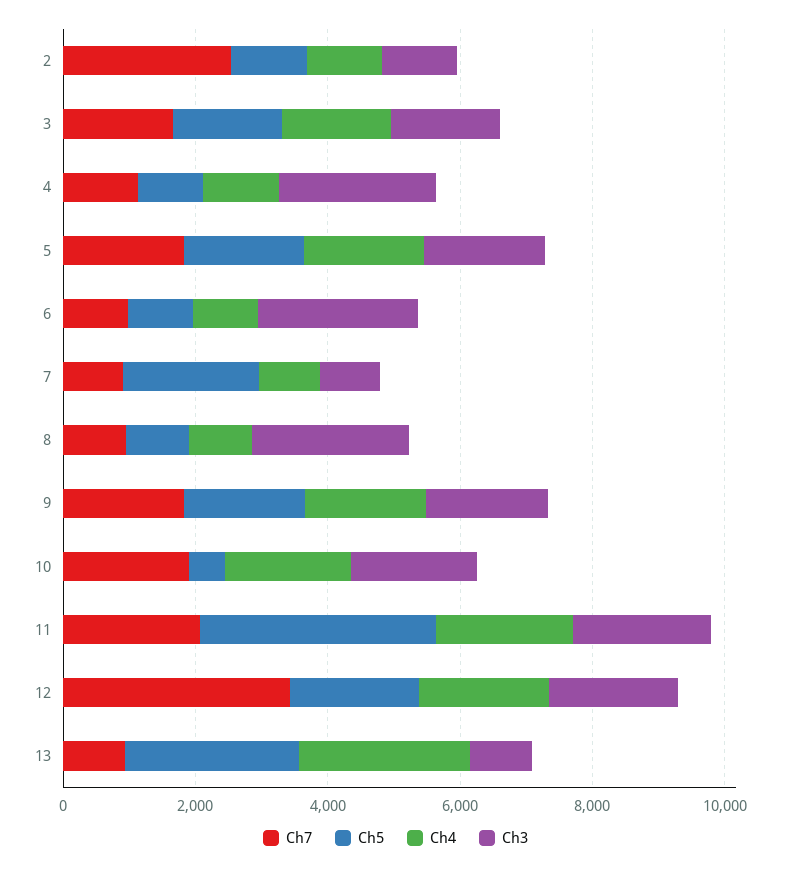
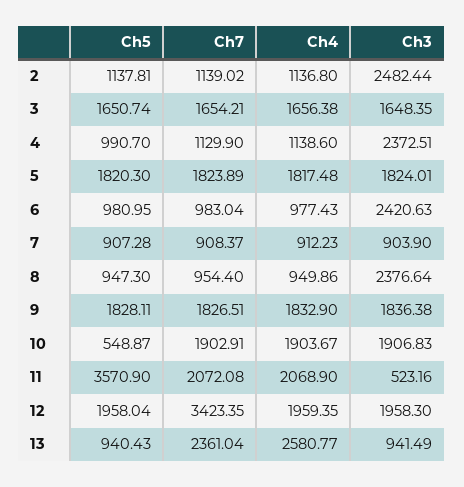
  {
    "Ch7": {
-     "2": 2500,
+     "2": 1139.02,
      "3": 1654.21,
      "4": 1129.9,
      "5": 1823.89,
      "6": 983.04,
      "7": 908.37,
      "8": 954.4,
      "9": 1826.51,
      "10": 1902.91,
      "11": 2072.08,
      "12": 3423.35,
-     "13": 1000
+     "13": 2361.04
    },
    "Ch5": {
      "2": 1137.81,
      "3": 1650.74,
      "4": 990.7,
      "5": 1820.3,
      "6": 980.95,
-     "7": 2000,
+     "7": 907.28,
      "8": 947.3,
      "9": 1828.11,
      "10": 548.87,
      "11": 3570.9,
      "12": 1958.04,
-     "13": 2500
+     "13": 940.43
    },
    "Ch4": {
      "2": 1136.8,
      "3": 1656.38,
      "4": 1138.6,
      "5": 1817.48,
      "6": 977.43,
      "7": 912.23,
      "8": 949.86,
      "9": 1832.9,
      "10": 1903.67,
      "11": 2068.9,
      "12": 1959.35,
      "13": 2580.77
    },
    "Ch3": {
-     "2": 1000,
+     "2": 2482.44,
      "3": 1648.35,
      "4": 2372.51,
      "5": 1824.01,
      "6": 2420.63,
      "7": 903.9,
      "8": 2376.64,
      "9": 1836.38,
      "10": 1906.83,
-     "11": 2000,
+     "11": 523.16,
      "12": 1958.3,
      "13": 941.49
    }
  }

